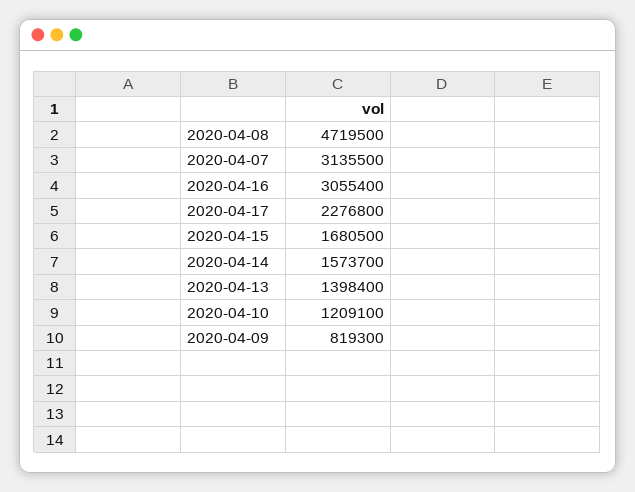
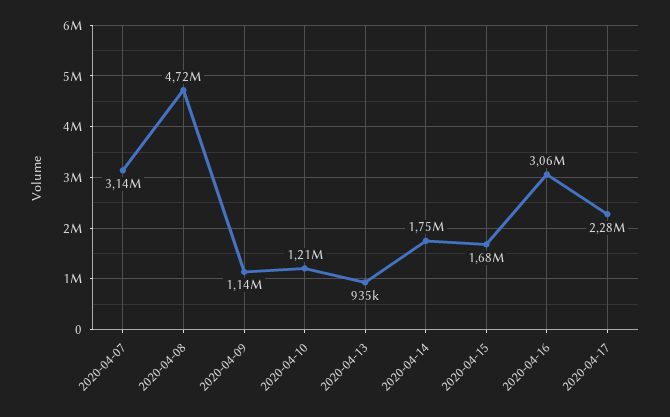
  {
    "2020-04-08": 4719500,
    "2020-04-07": 3135500,
    "2020-04-16": 3055400,
    "2020-04-17": 2276800,
    "2020-04-15": 1680500,
-   "2020-04-14": 1573700,
+   "2020-04-14": 1750000,
-   "2020-04-13": 1398400,
+   "2020-04-13": 935000,
    "2020-04-10": 1209100,
-   "2020-04-09": 819300
+   "2020-04-09": 1140000
  }

